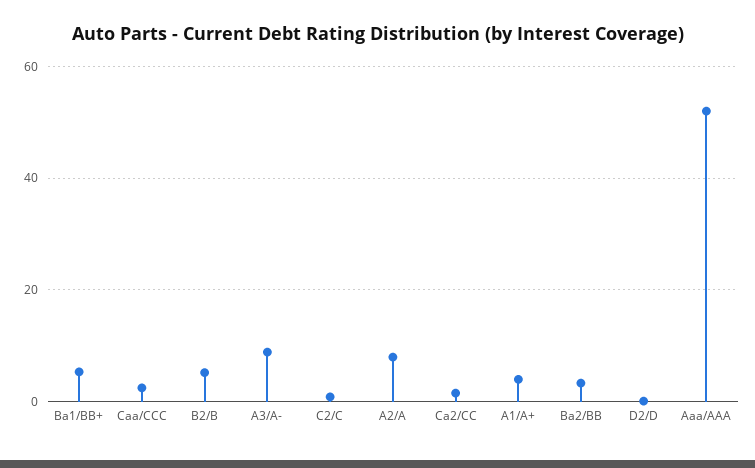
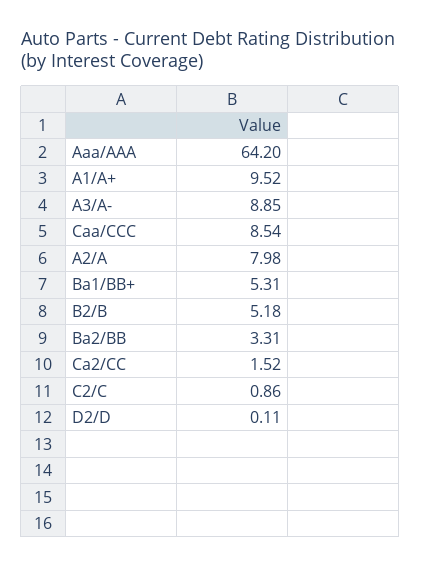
  {
    "Ba1/BB+": 5.31,
-   "Caa/CCC": 2,
+   "Caa/CCC": 8.54,
    "B2/B": 5.18,
    "A3/A-": 8.85,
    "C2/C": 0.86,
    "A2/A": 7.98,
    "Ca2/CC": 1.52,
-   "A1/A+": 4,
+   "A1/A+": 9.52,
    "Ba2/BB": 3.31,
    "D2/D": 0.11,
-   "Aaa/AAA": 52
+   "Aaa/AAA": 64.2
  }

